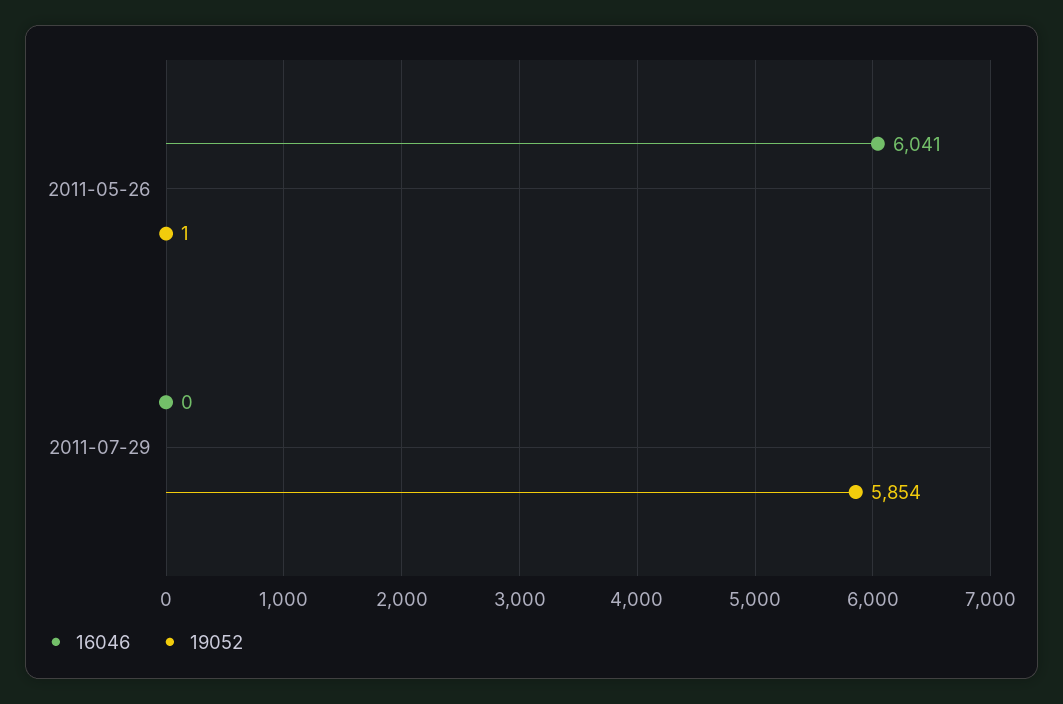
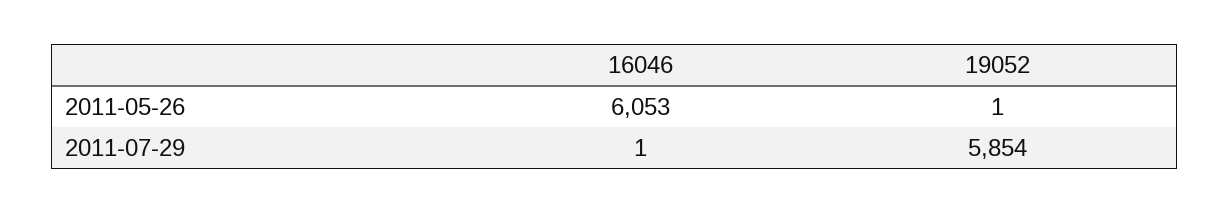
  {
    "16046": {
-     "2011-05-26": 6041,
+     "2011-05-26": 6053,
-     "2011-07-29": 0
+     "2011-07-29": 1
    },
    "19052": {
      "2011-05-26": 1,
      "2011-07-29": 5854
    }
  }

